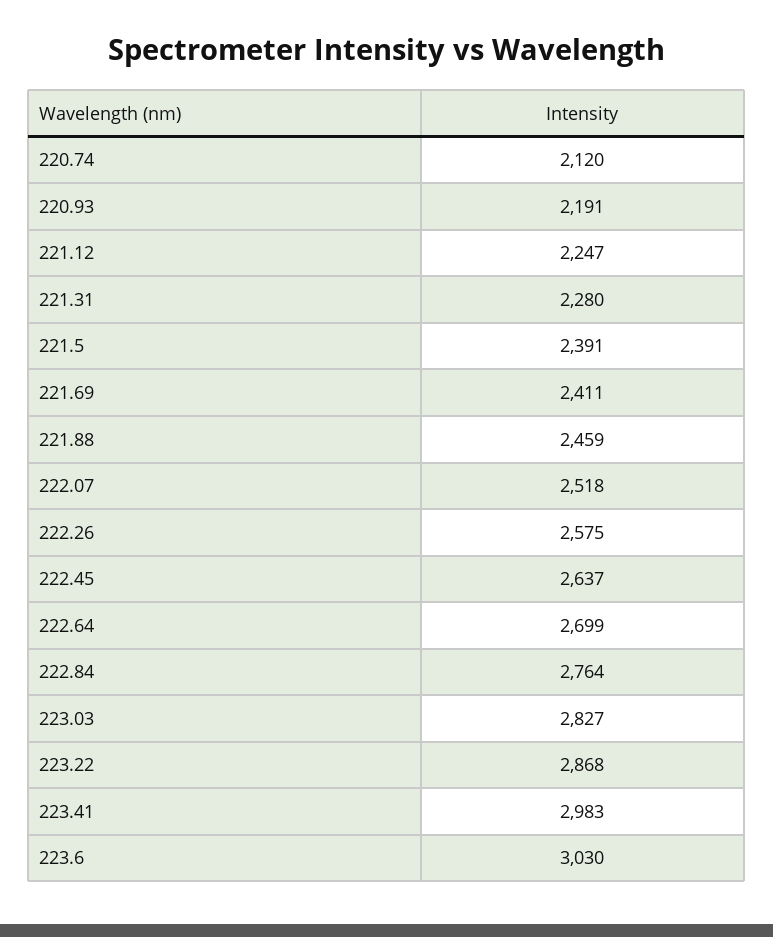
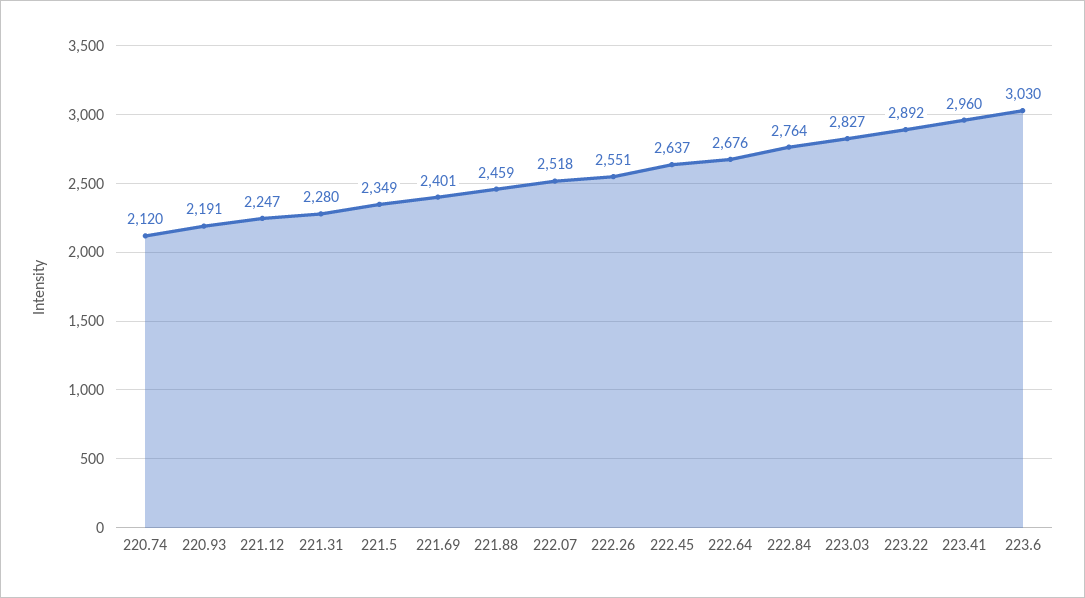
  {
    "220.74": 2120,
    "220.93": 2191,
    "221.12": 2247,
    "221.31": 2280,
-   "221.5": 2391,
+   "221.5": 2349,
-   "221.69": 2411,
+   "221.69": 2401,
    "221.88": 2459,
    "222.07": 2518,
-   "222.26": 2575,
+   "222.26": 2551,
    "222.45": 2637,
-   "222.64": 2699,
+   "222.64": 2676,
    "222.84": 2764,
    "223.03": 2827,
-   "223.22": 2868,
+   "223.22": 2892,
-   "223.41": 2983,
+   "223.41": 2960,
    "223.6": 3030
  }

